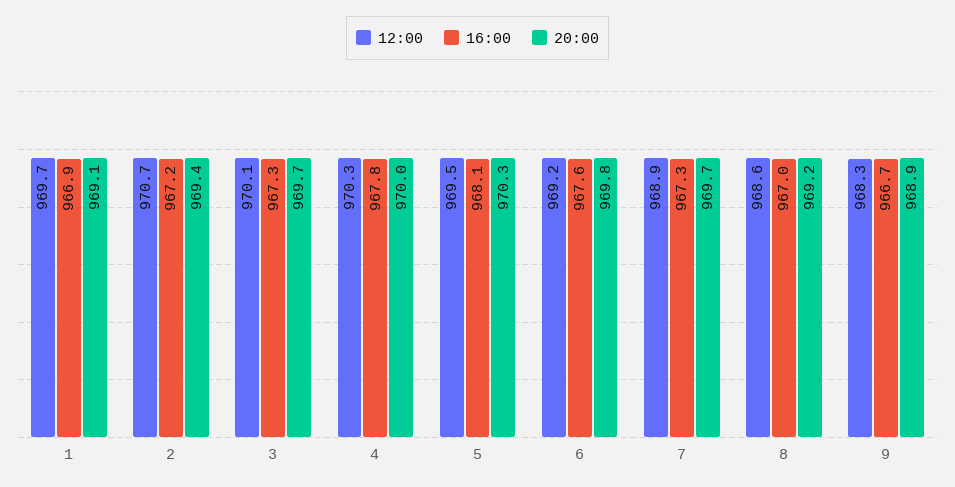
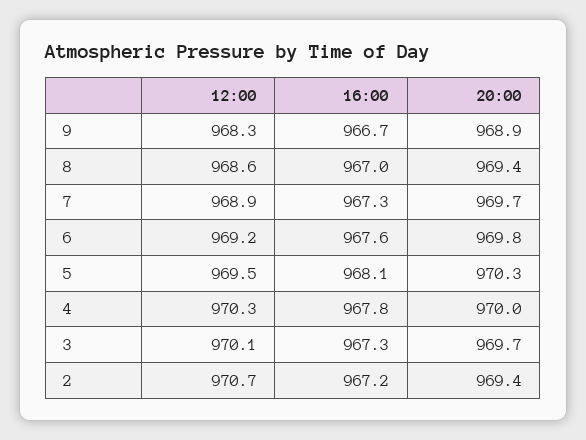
  {
    "12:00": {
-     "1": 969.7,
      "2": 970.7,
      "3": 970.1,
      "4": 970.3,
      "5": 969.5,
      "6": 969.2,
      "7": 968.9,
      "8": 968.6,
      "9": 968.3
    },
    "16:00": {
-     "1": 966.9,
      "2": 967.2,
      "3": 967.3,
      "4": 967.8,
      "5": 968.1,
      "6": 967.6,
      "7": 967.3,
      "8": 967,
      "9": 966.7
    },
    "20:00": {
-     "1": 969.1,
      "2": 969.4,
      "3": 969.7,
      "4": 970,
      "5": 970.3,
      "6": 969.8,
      "7": 969.7,
-     "8": 969.2,
+     "8": 969.4,
      "9": 968.9
    }
  }

